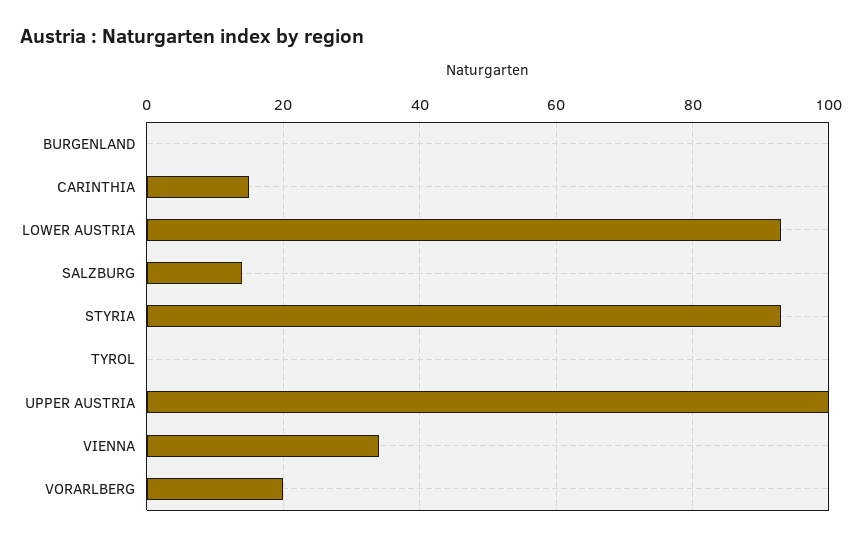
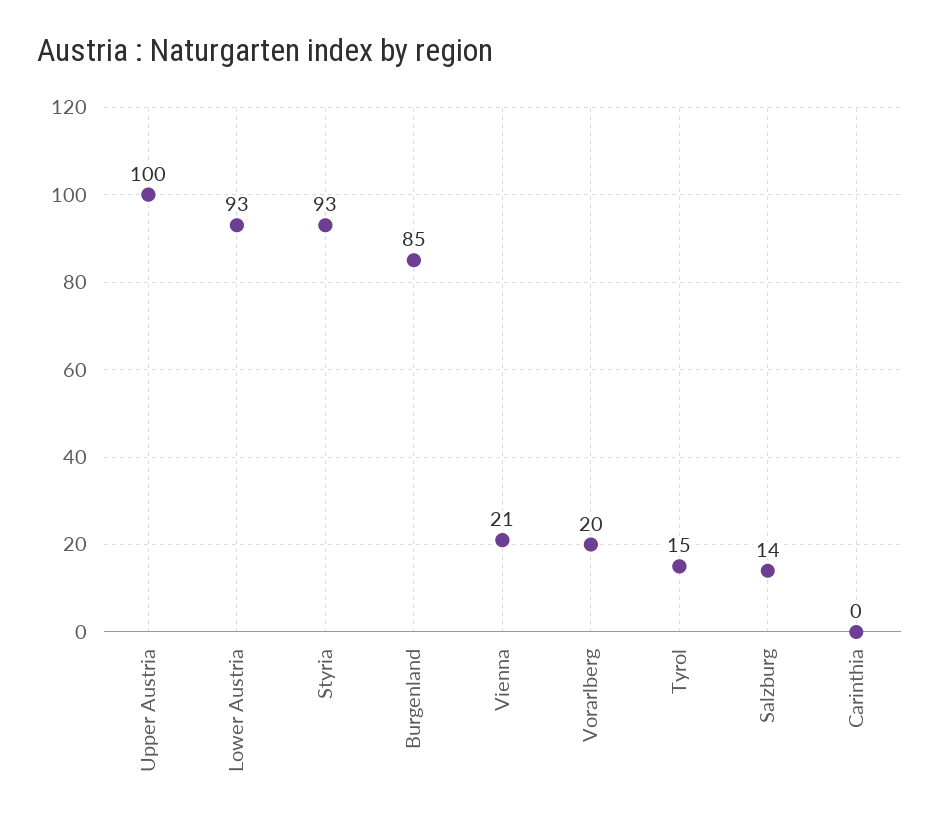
  {
-   "BURGENLAND": 0,
+   "BURGENLAND": 85,
-   "CARINTHIA": 15,
+   "CARINTHIA": 0,
    "LOWER AUSTRIA": 93,
    "SALZBURG": 14,
    "STYRIA": 93,
-   "TYROL": 0,
+   "TYROL": 15,
    "UPPER AUSTRIA": 100,
-   "VIENNA": 35,
+   "VIENNA": 21,
    "VORARLBERG": 20
  }

